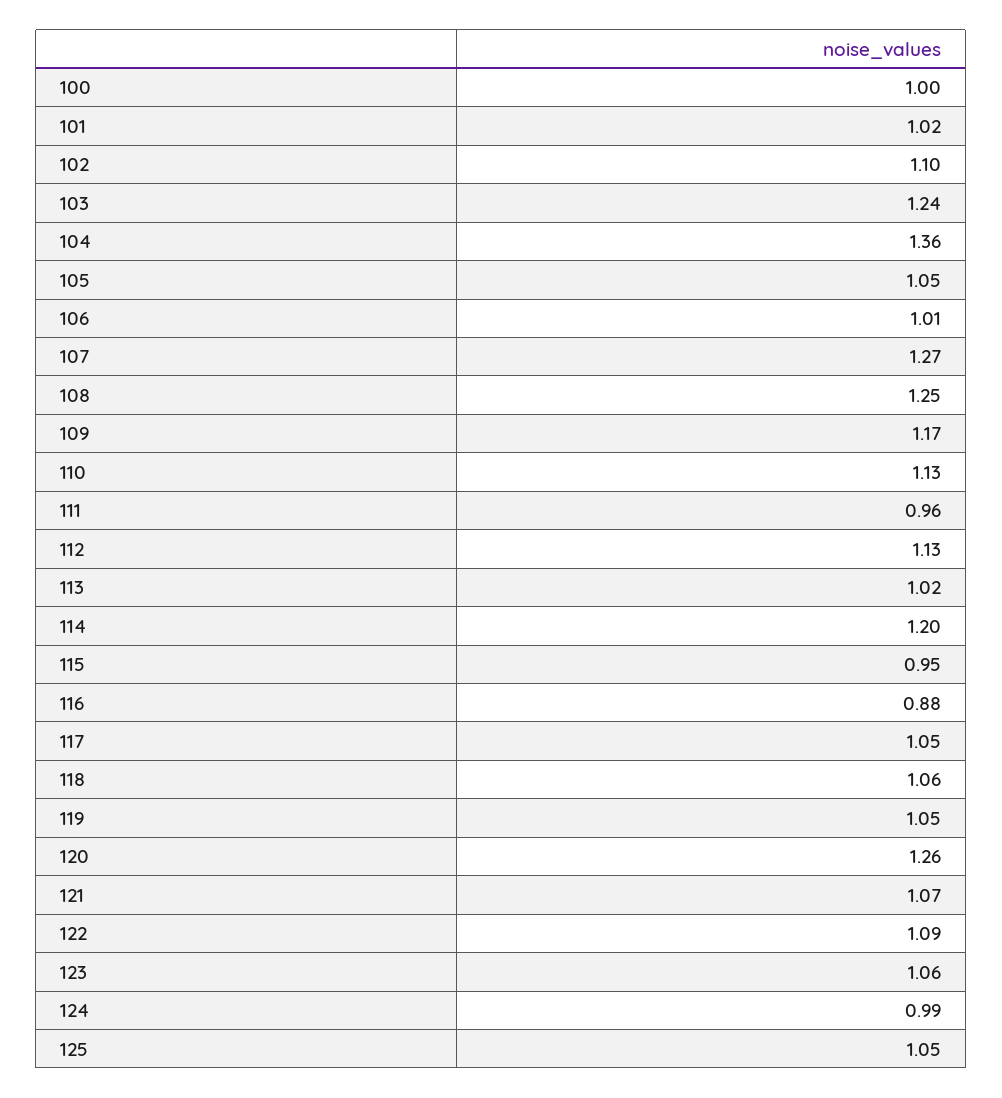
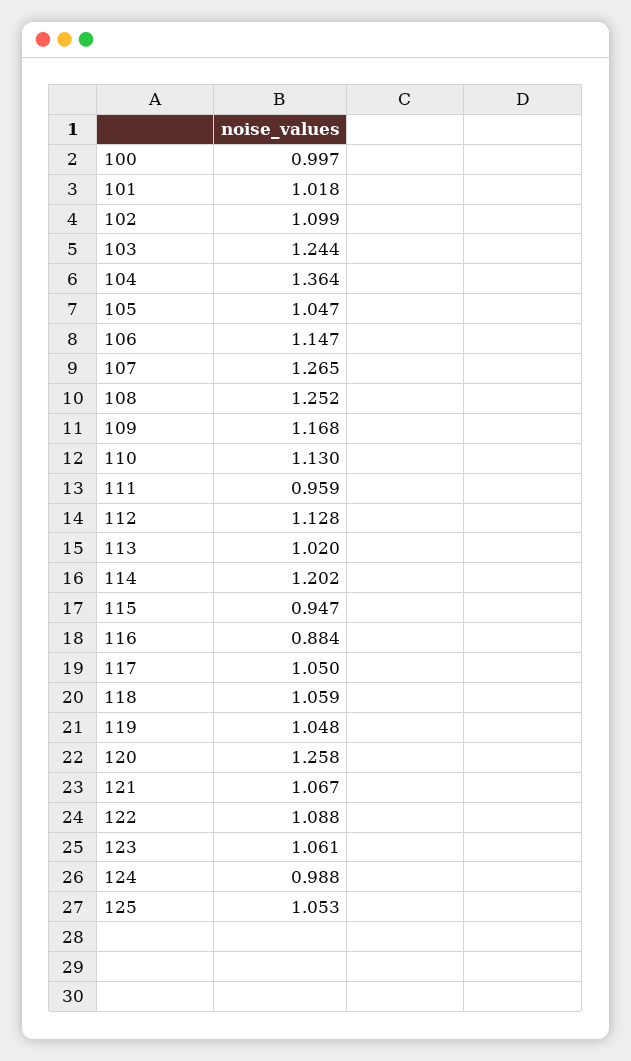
  {
    "100": 0.997,
    "101": 1.018,
    "102": 1.099,
    "103": 1.244,
    "104": 1.364,
    "105": 1.047,
-   "106": 1.01,
+   "106": 1.147,
    "107": 1.265,
    "108": 1.252,
    "109": 1.168,
    "110": 1.13,
    "111": 0.959,
    "112": 1.128,
    "113": 1.02,
    "114": 1.202,
    "115": 0.947,
    "116": 0.884,
    "117": 1.05,
    "118": 1.059,
    "119": 1.048,
    "120": 1.258,
    "121": 1.067,
    "122": 1.088,
    "123": 1.061,
    "124": 0.988,
    "125": 1.053
  }

